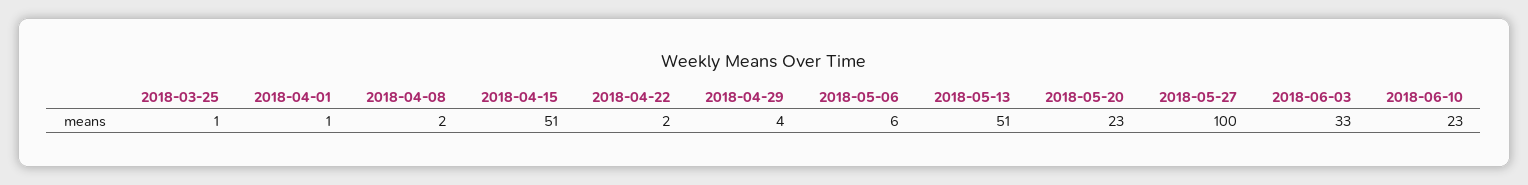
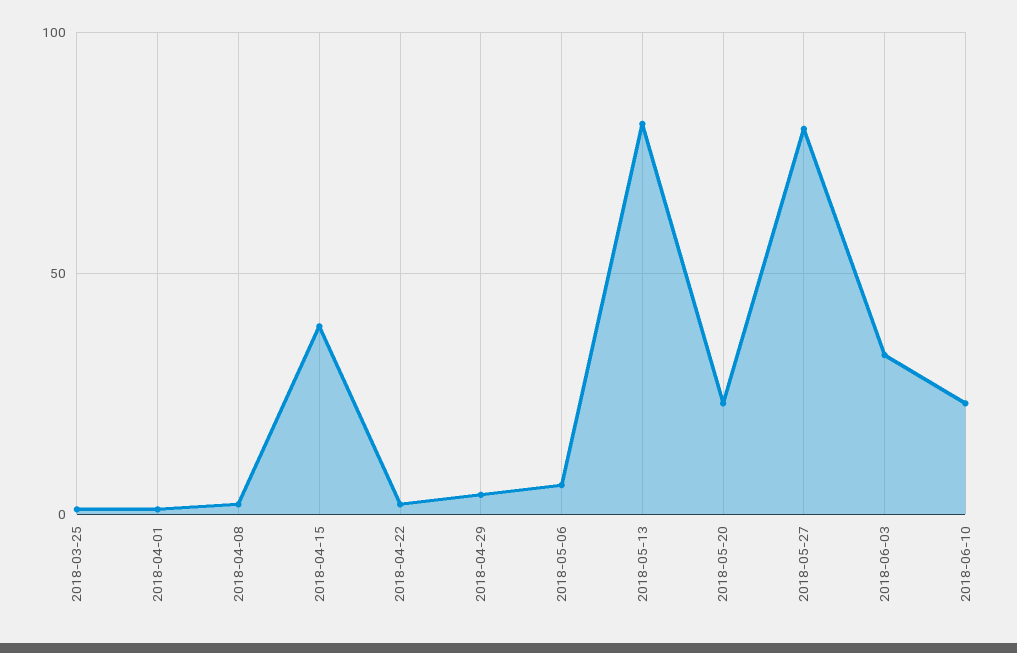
  {
    "2018-03-25": 1,
    "2018-04-01": 1,
    "2018-04-08": 2,
-   "2018-04-15": 51,
+   "2018-04-15": 40,
    "2018-04-22": 2,
    "2018-04-29": 4,
    "2018-05-06": 6,
-   "2018-05-13": 51,
+   "2018-05-13": 80,
    "2018-05-20": 23,
-   "2018-05-27": 100,
+   "2018-05-27": 80,
    "2018-06-03": 33,
    "2018-06-10": 23
  }

